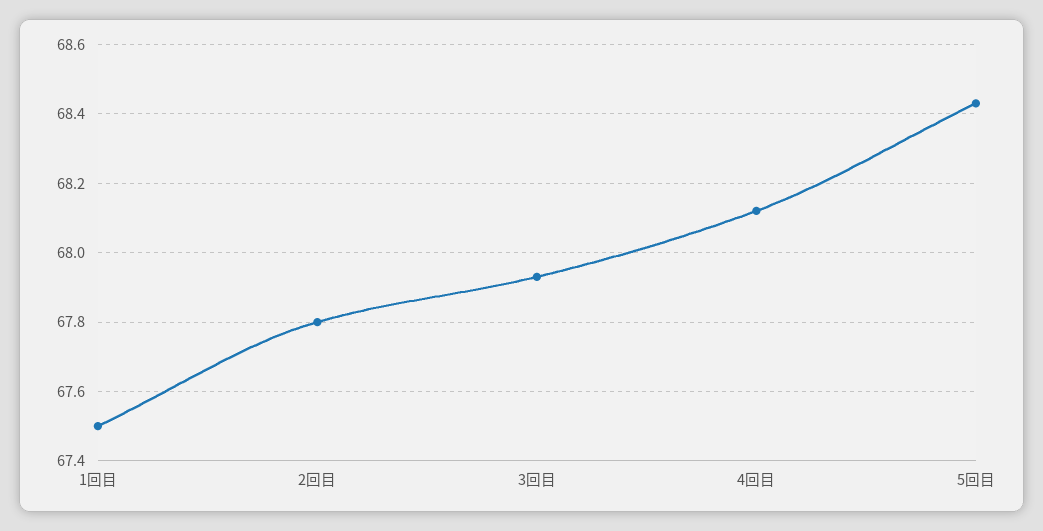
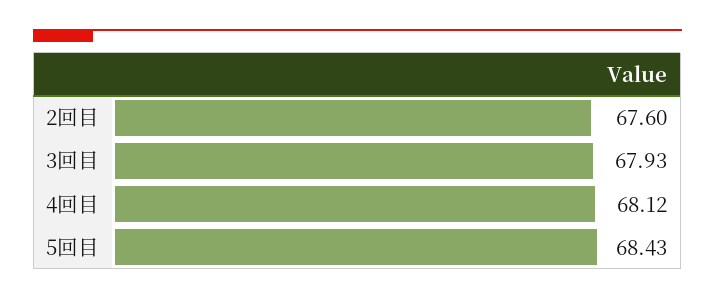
  {
-   "1回目": 67.5,
-   "2回目": 67.8,
+   "2回目": 67.6,
    "3回目": 67.93,
    "4回目": 68.12,
    "5回目": 68.43
  }

